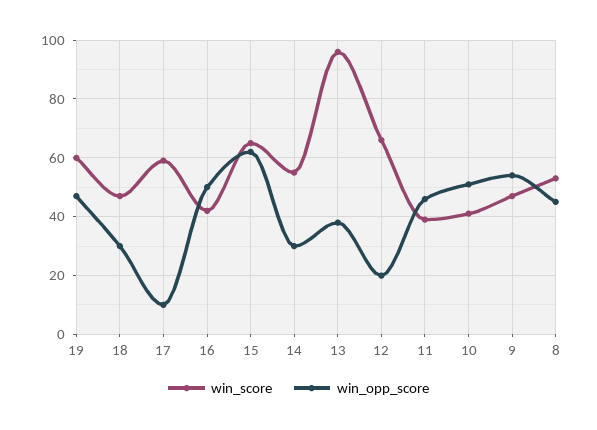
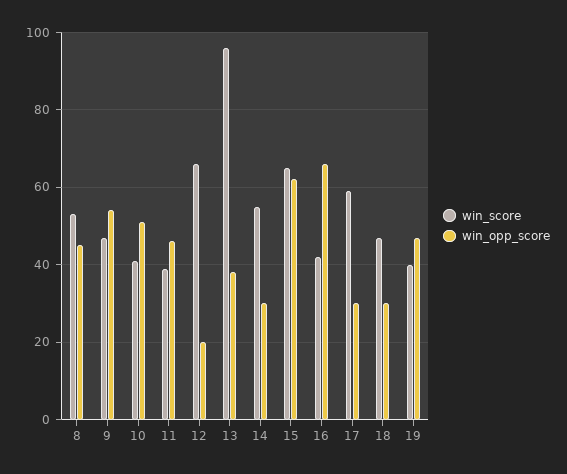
  {
    "win_score": {
-     "19": 60,
+     "19": 40,
      "18": 45,
      "17": 60,
      "16": 40,
      "15": 65,
      "14": 55,
      "13": 95,
      "12": 65,
      "11": 40,
      "10": 40,
      "9": 45,
      "8": 55
    },
    "win_opp_score": {
      "19": 45,
      "18": 30,
-     "17": 10,
+     "17": 30,
-     "16": 50,
+     "16": 65,
      "15": 60,
      "14": 30,
      "13": 40,
      "12": 20,
      "11": 45,
      "10": 50,
      "9": 55,
      "8": 45
    }
  }

